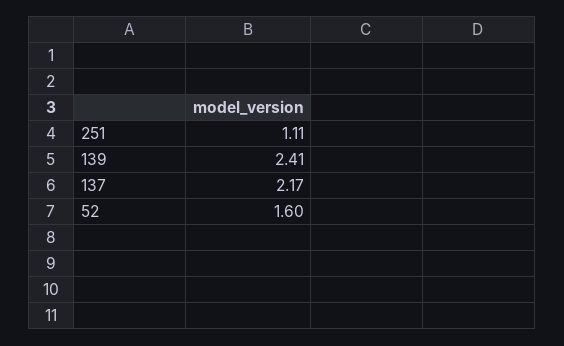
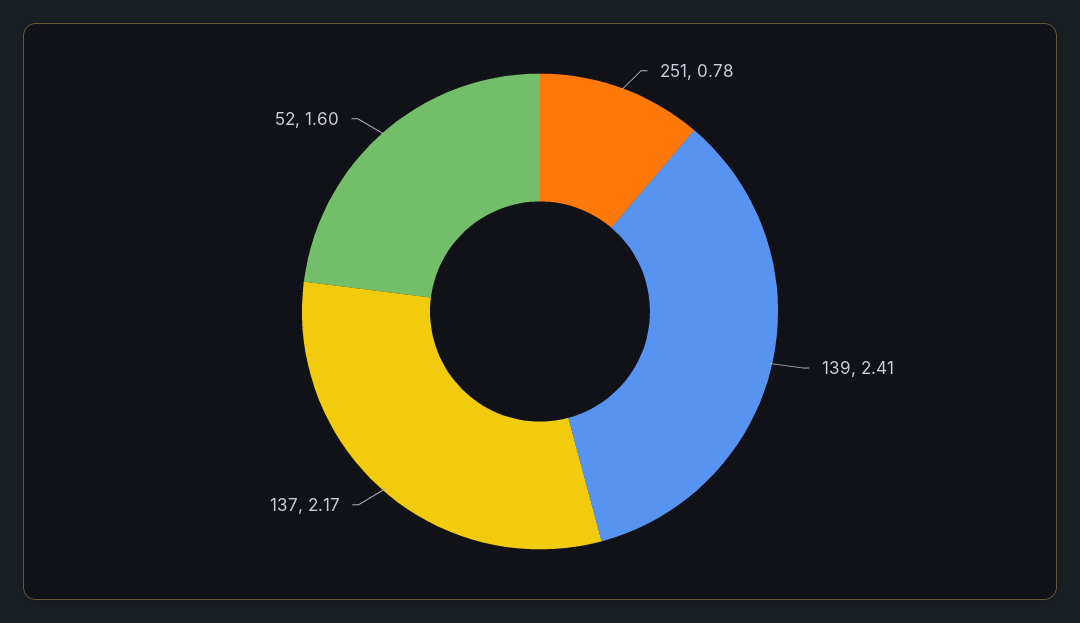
  {
-   "251": 1.11,
+   "251": 0.78,
    "139": 2.41,
    "137": 2.17,
    "52": 1.6
  }

